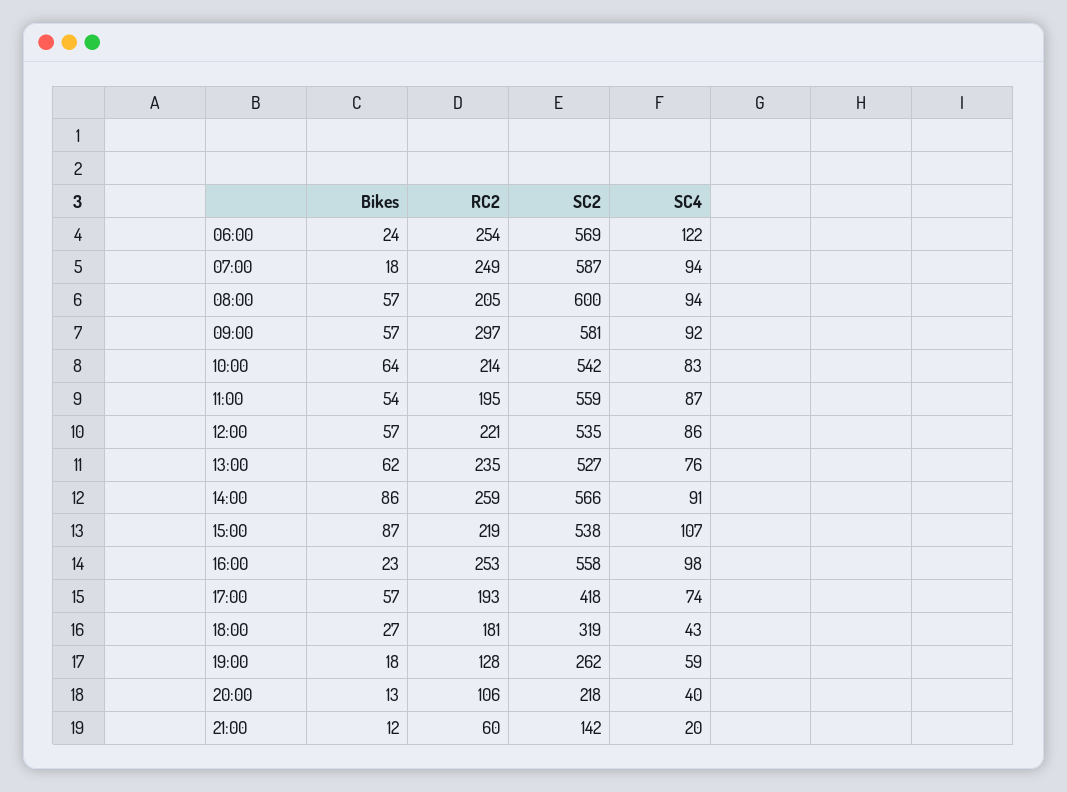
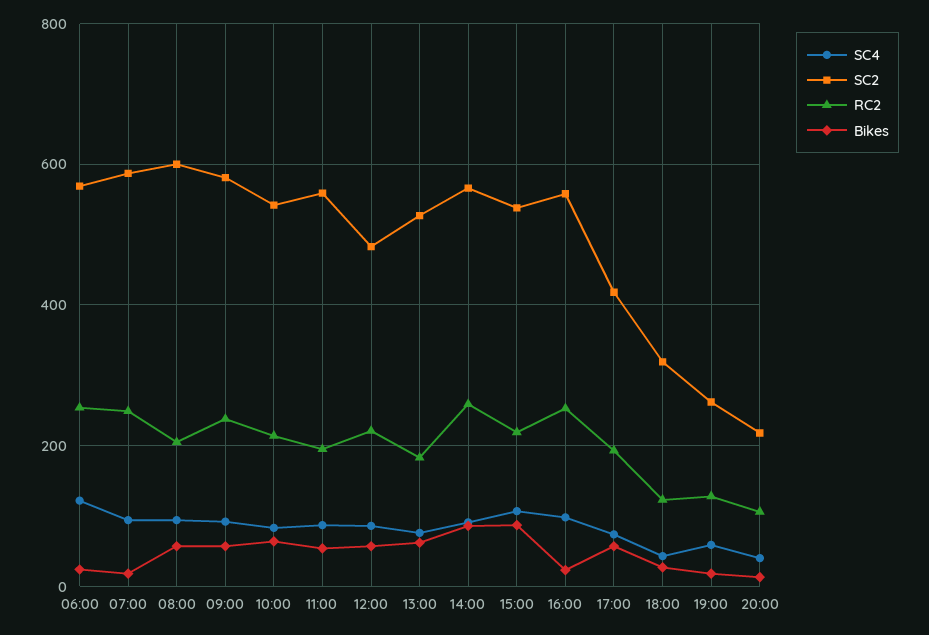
  {
    "Bikes": {
      "06:00": 24,
      "07:00": 18,
      "08:00": 57,
      "09:00": 57,
      "10:00": 64,
      "11:00": 54,
      "12:00": 57,
      "13:00": 62,
      "14:00": 86,
      "15:00": 87,
      "16:00": 23,
      "17:00": 57,
      "18:00": 27,
      "19:00": 18,
-     "20:00": 13,
+     "20:00": 13
-     "21:00": 12
    },
    "RC2": {
      "06:00": 254,
      "07:00": 249,
      "08:00": 205,
-     "09:00": 297,
+     "09:00": 240,
      "10:00": 214,
      "11:00": 195,
      "12:00": 221,
-     "13:00": 235,
+     "13:00": 180,
      "14:00": 259,
      "15:00": 219,
      "16:00": 253,
      "17:00": 193,
-     "18:00": 181,
+     "18:00": 120,
      "19:00": 128,
-     "20:00": 106,
+     "20:00": 106
-     "21:00": 60
    },
    "SC2": {
      "06:00": 569,
      "07:00": 587,
      "08:00": 600,
      "09:00": 581,
      "10:00": 542,
      "11:00": 559,
-     "12:00": 535,
+     "12:00": 480,
      "13:00": 527,
      "14:00": 566,
      "15:00": 538,
      "16:00": 558,
      "17:00": 418,
      "18:00": 319,
      "19:00": 262,
-     "20:00": 218,
+     "20:00": 218
-     "21:00": 142
    },
    "SC4": {
      "06:00": 122,
      "07:00": 94,
      "08:00": 94,
      "09:00": 92,
      "10:00": 83,
      "11:00": 87,
      "12:00": 86,
      "13:00": 76,
      "14:00": 91,
      "15:00": 107,
      "16:00": 98,
      "17:00": 74,
      "18:00": 43,
      "19:00": 59,
-     "20:00": 40,
+     "20:00": 40
-     "21:00": 20
    }
  }

